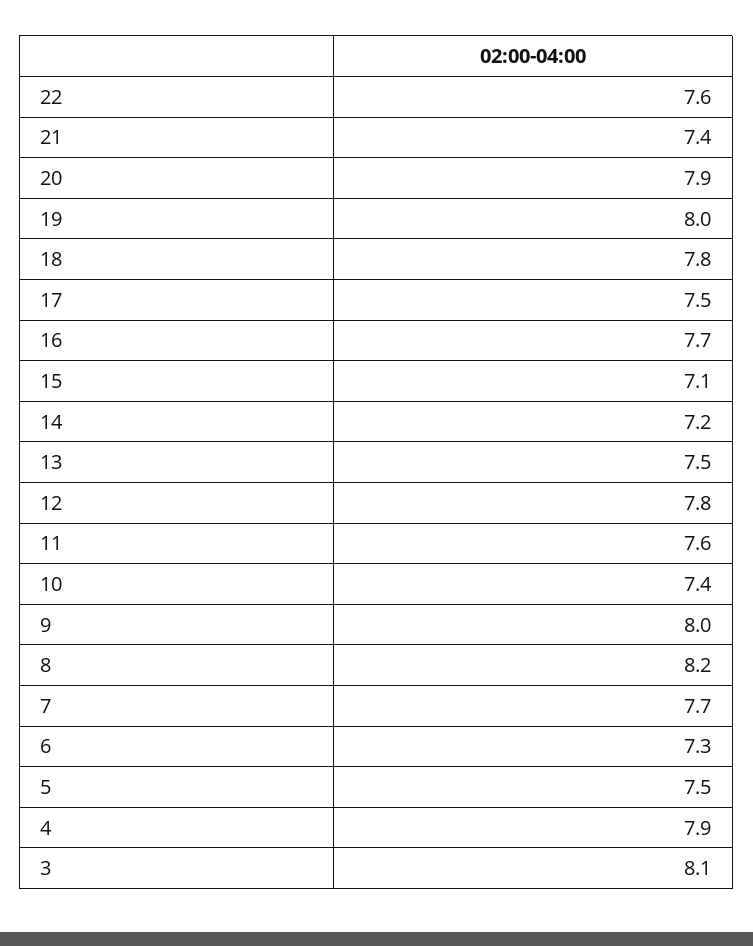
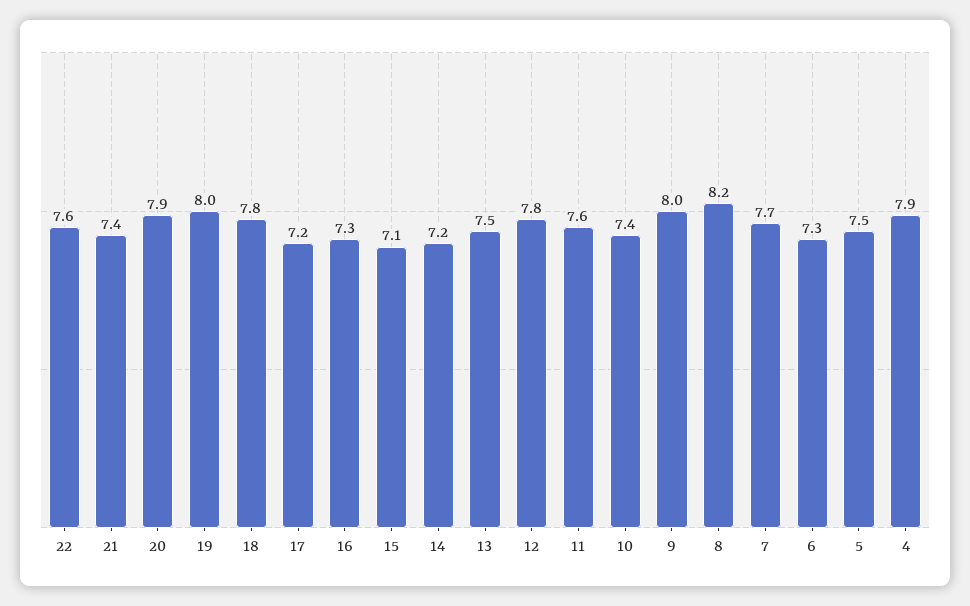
  {
    "22": 7.6,
    "21": 7.4,
    "20": 7.9,
    "19": 8,
    "18": 7.8,
-   "17": 7.5,
+   "17": 7.2,
-   "16": 7.7,
+   "16": 7.3,
    "15": 7.1,
    "14": 7.2,
    "13": 7.5,
    "12": 7.8,
    "11": 7.6,
    "10": 7.4,
    "9": 8,
    "8": 8.2,
    "7": 7.7,
    "6": 7.3,
    "5": 7.5,
-   "4": 7.9,
+   "4": 7.9
-   "3": 8.1
  }

